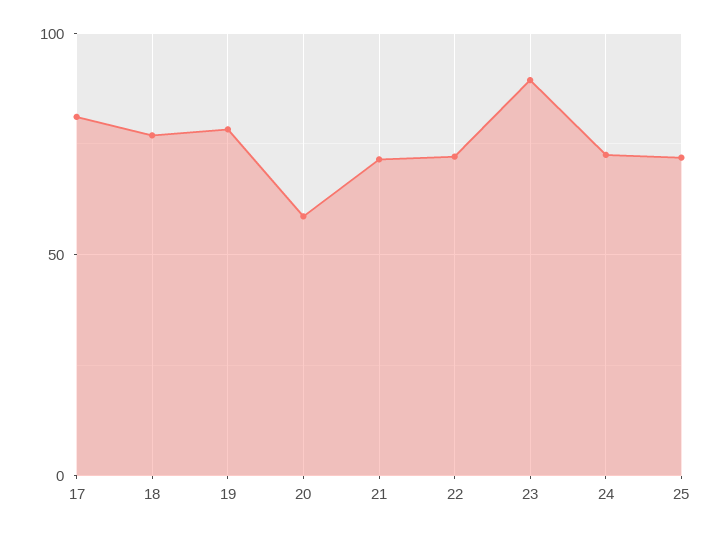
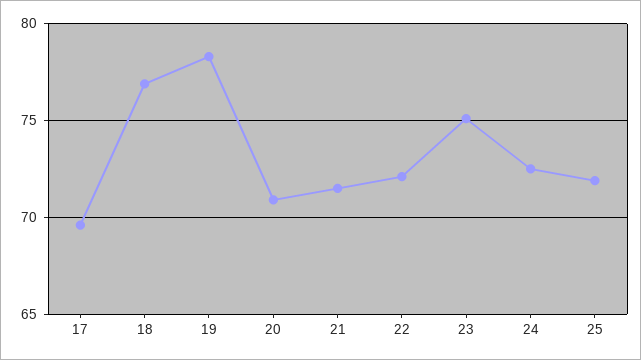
  {
-   "17": 80,
+   "17": 69.5,
    "18": 77,
    "19": 78.5,
-   "20": 60,
+   "20": 71,
    "21": 71.5,
    "22": 72,
-   "23": 90,
+   "23": 75,
    "24": 72.5,
    "25": 72
  }

